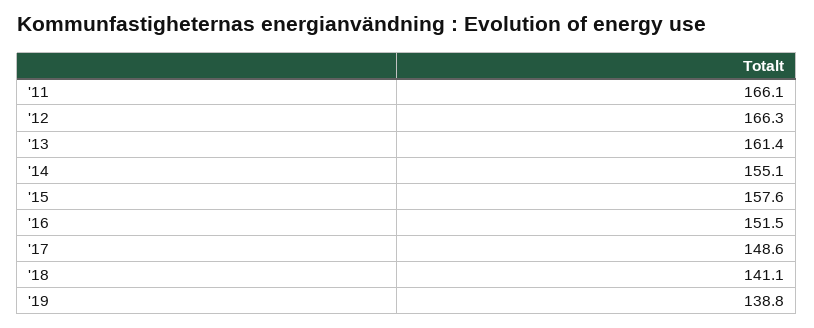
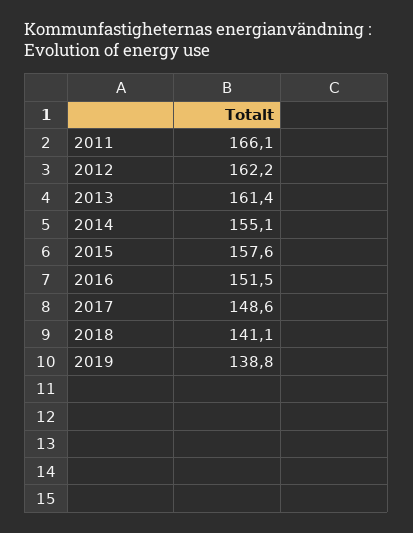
  {
    "'11": 166.1,
-   "'12": 166.3,
+   "'12": 162.2,
    "'13": 161.4,
    "'14": 155.1,
    "'15": 157.6,
    "'16": 151.5,
    "'17": 148.6,
    "'18": 141.1,
    "'19": 138.8
  }

